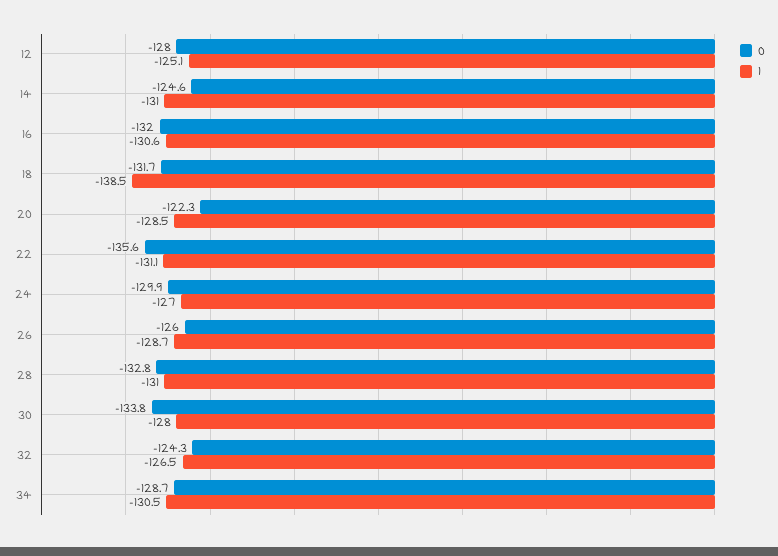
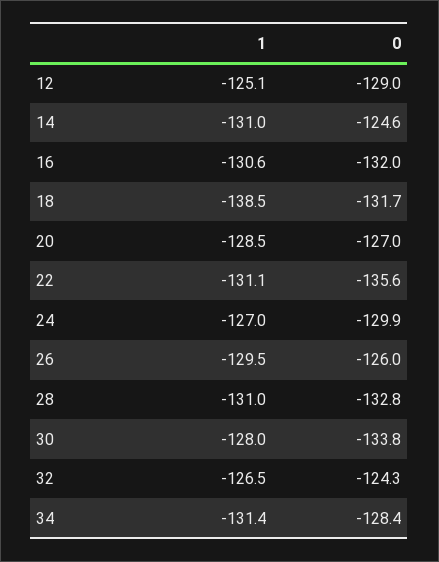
  {
    "0": {
-     "12": -128,
+     "12": -129,
      "14": -124.6,
      "16": -132,
      "18": -131.7,
-     "20": -122.3,
+     "20": -127,
      "22": -135.6,
      "24": -129.9,
      "26": -126,
      "28": -132.8,
      "30": -133.8,
      "32": -124.3,
-     "34": -128.7
+     "34": -128.4
    },
    "1": {
      "12": -125.1,
      "14": -131,
      "16": -130.6,
      "18": -138.5,
      "20": -128.5,
      "22": -131.1,
      "24": -127,
-     "26": -128.7,
+     "26": -129.5,
      "28": -131,
      "30": -128,
      "32": -126.5,
-     "34": -130.5
+     "34": -131.4
    }
  }

